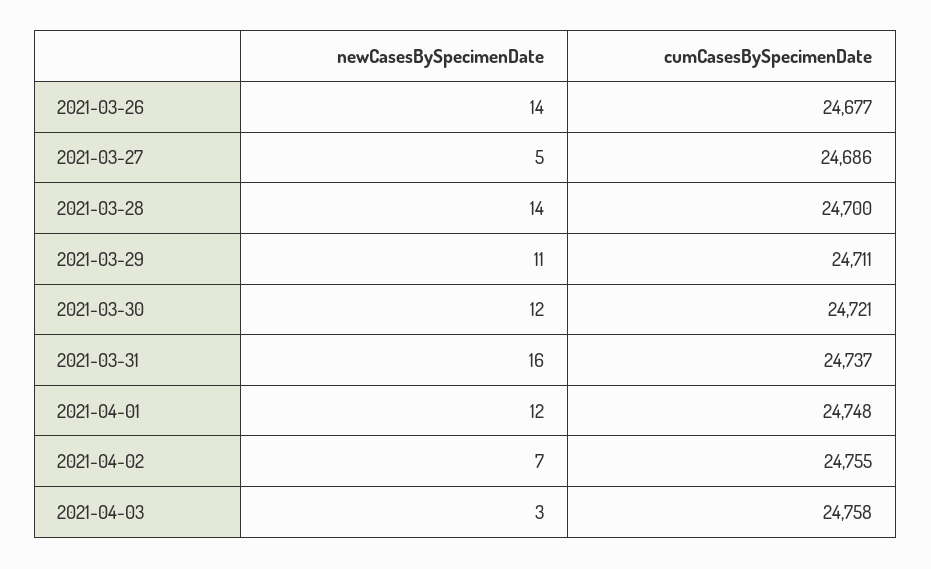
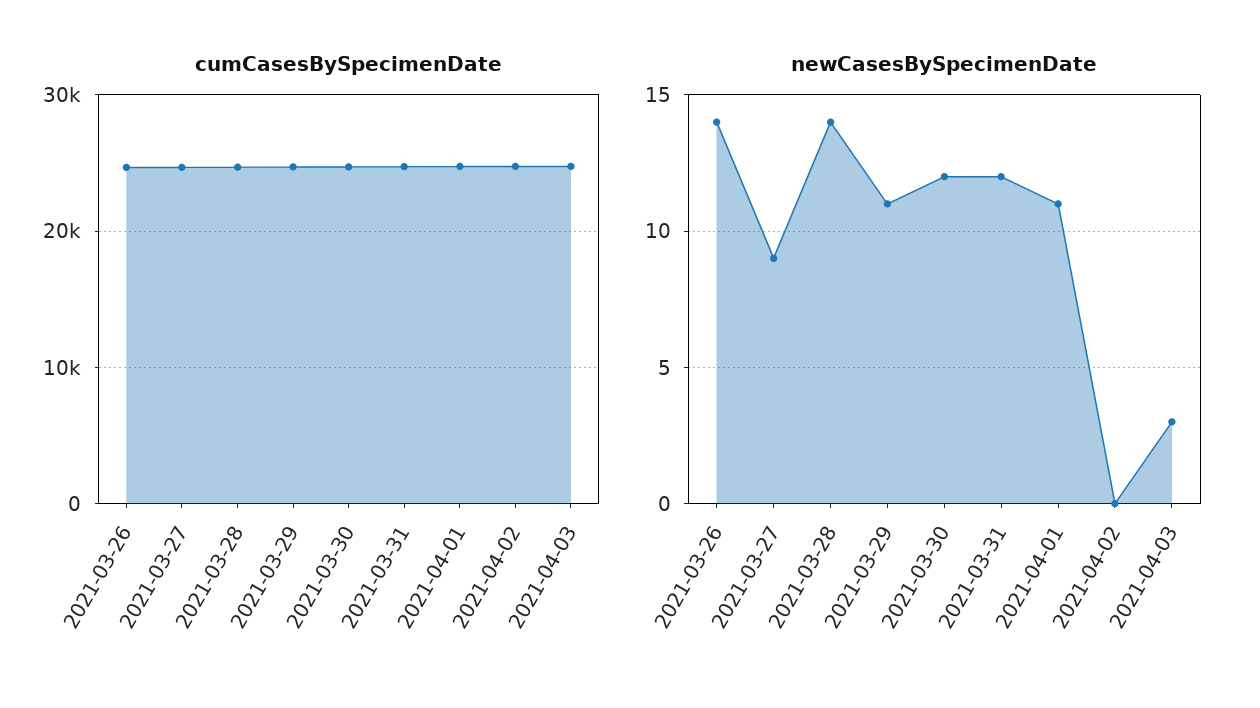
  {
    "newCasesBySpecimenDate": {
      "2021-03-26": 14,
-     "2021-03-27": 5,
+     "2021-03-27": 9,
      "2021-03-28": 14,
      "2021-03-29": 11,
      "2021-03-30": 12,
-     "2021-03-31": 16,
+     "2021-03-31": 12,
-     "2021-04-01": 12,
+     "2021-04-01": 11,
-     "2021-04-02": 7,
+     "2021-04-02": 0,
      "2021-04-03": 3
    },
    "cumCasesBySpecimenDate": {
      "2021-03-26": 24677,
      "2021-03-27": 24686,
      "2021-03-28": 24700,
      "2021-03-29": 24711,
      "2021-03-30": 24721,
      "2021-03-31": 24737,
      "2021-04-01": 24748,
      "2021-04-02": 24755,
      "2021-04-03": 24758
    }
  }

